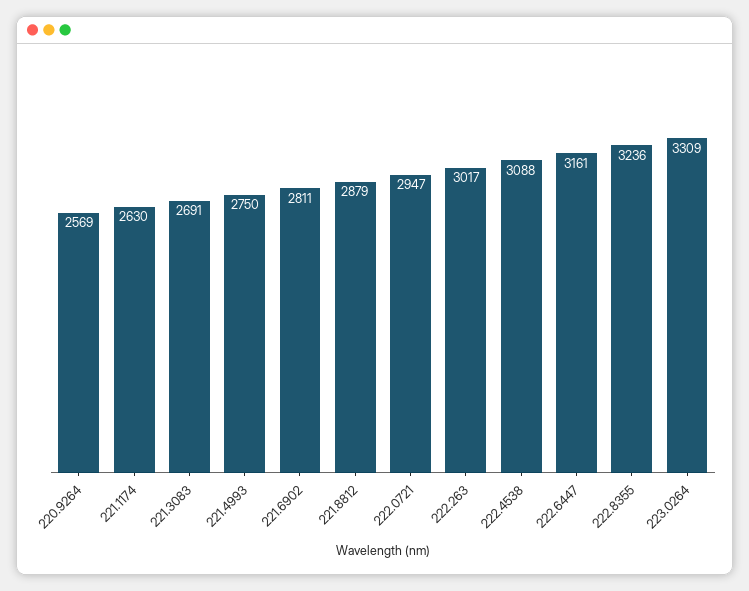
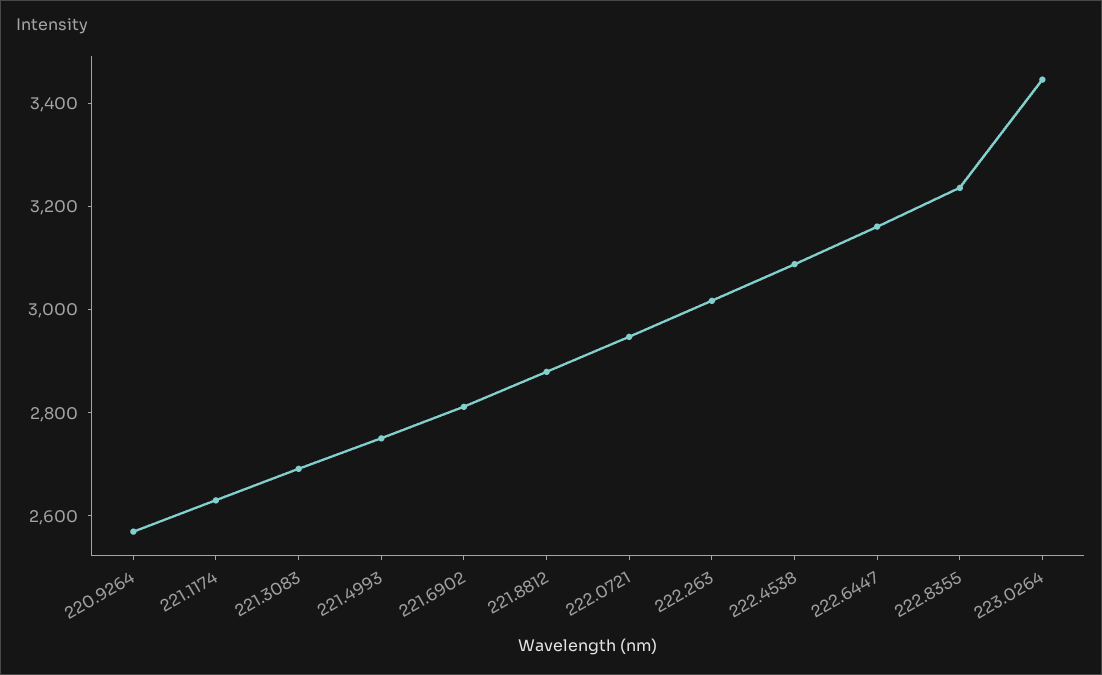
  {
    "220.9264": 2569,
    "221.1174": 2630,
    "221.3083": 2691,
    "221.4993": 2750,
    "221.6902": 2811,
    "221.8812": 2879,
    "222.0721": 2947,
    "222.263": 3017,
    "222.4538": 3088,
    "222.6447": 3161,
    "222.8355": 3236,
-   "223.0264": 3309
+   "223.0264": 3450
  }

